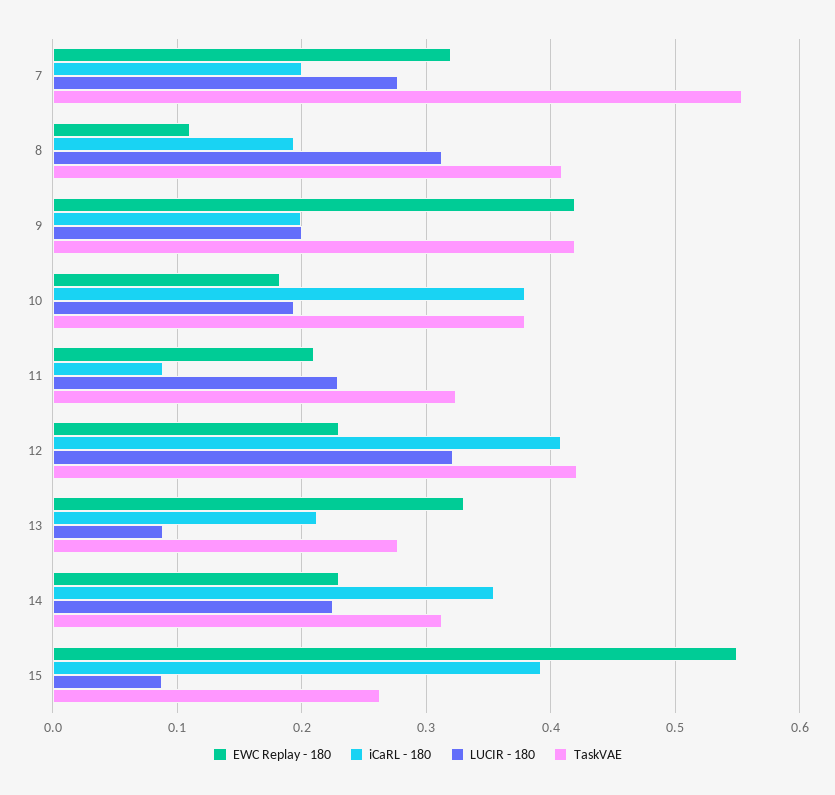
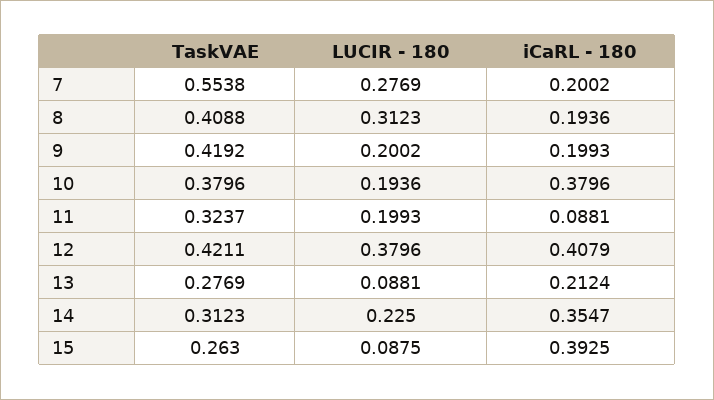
  {
-   "EWC Replay - 180": {
-     "7": 0.32,
-     "8": 0.11,
-     "9": 0.42,
-     "10": 0.18,
-     "11": 0.21,
-     "12": 0.23,
-     "13": 0.33,
-     "14": 0.23,
-     "15": 0.55
-   },
    "iCaRL - 180": {
      "7": 0.2002,
      "8": 0.1936,
      "9": 0.1993,
      "10": 0.3796,
      "11": 0.0881,
      "12": 0.4079,
      "13": 0.2124,
      "14": 0.3547,
      "15": 0.3925
    },
    "LUCIR - 180": {
      "7": 0.2769,
      "8": 0.3123,
      "9": 0.2002,
      "10": 0.1936,
-     "11": 0.23,
+     "11": 0.1993,
-     "12": 0.32,
+     "12": 0.3796,
      "13": 0.0881,
      "14": 0.225,
      "15": 0.0875
    },
    "TaskVAE": {
      "7": 0.5538,
      "8": 0.4088,
      "9": 0.4192,
      "10": 0.3796,
      "11": 0.3237,
      "12": 0.4211,
      "13": 0.2769,
      "14": 0.3123,
      "15": 0.263
    }
  }

